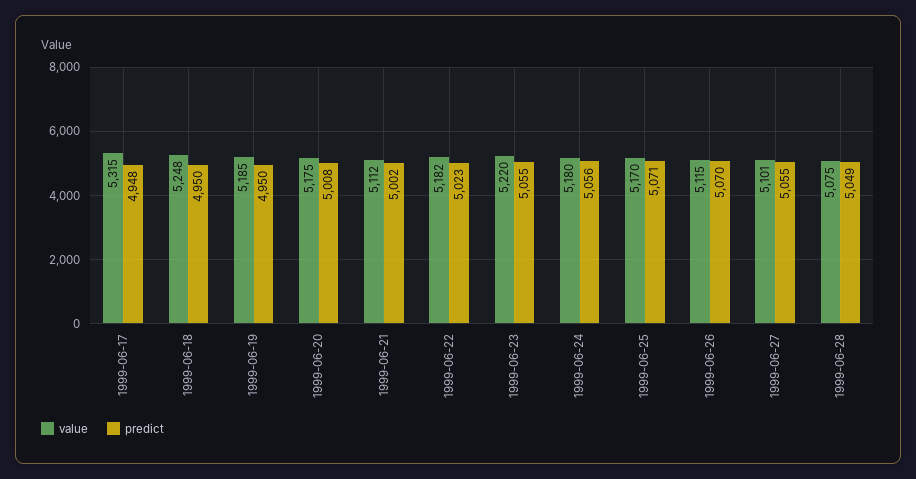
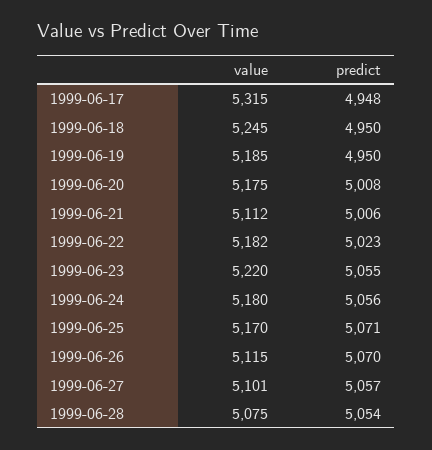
  {
    "value": {
      "1999-06-17": 5315,
-     "1999-06-18": 5248,
+     "1999-06-18": 5245,
      "1999-06-19": 5185,
      "1999-06-20": 5175,
      "1999-06-21": 5112,
      "1999-06-22": 5182,
      "1999-06-23": 5220,
      "1999-06-24": 5180,
      "1999-06-25": 5170,
      "1999-06-26": 5115,
      "1999-06-27": 5101,
      "1999-06-28": 5075
    },
    "predict": {
      "1999-06-17": 4948,
      "1999-06-18": 4950,
      "1999-06-19": 4950,
      "1999-06-20": 5008,
-     "1999-06-21": 5002,
+     "1999-06-21": 5006,
      "1999-06-22": 5023,
      "1999-06-23": 5055,
      "1999-06-24": 5056,
      "1999-06-25": 5071,
      "1999-06-26": 5070,
-     "1999-06-27": 5055,
+     "1999-06-27": 5057,
-     "1999-06-28": 5049
+     "1999-06-28": 5054
    }
  }

